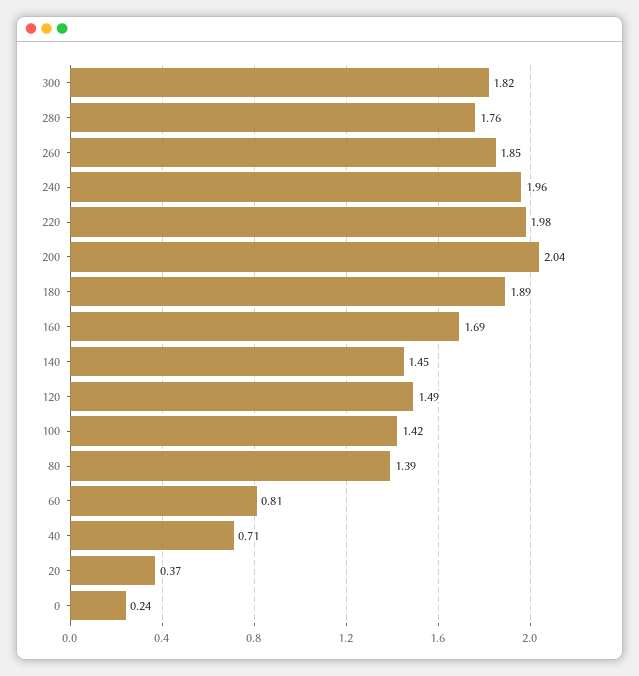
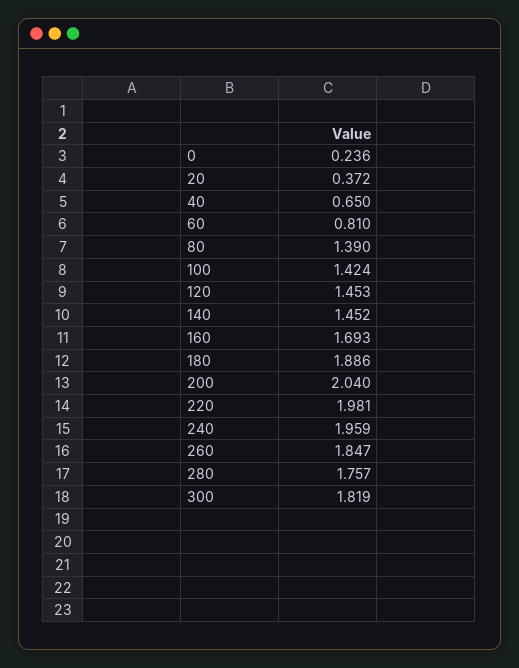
  {
    "300": 1.819,
    "280": 1.757,
    "260": 1.847,
    "240": 1.959,
    "220": 1.981,
    "200": 2.04,
    "180": 1.886,
    "160": 1.693,
    "140": 1.452,
-   "120": 1.49,
+   "120": 1.453,
    "100": 1.424,
    "80": 1.39,
    "60": 0.81,
-   "40": 0.71,
+   "40": 0.65,
    "20": 0.372,
    "0": 0.236
  }

